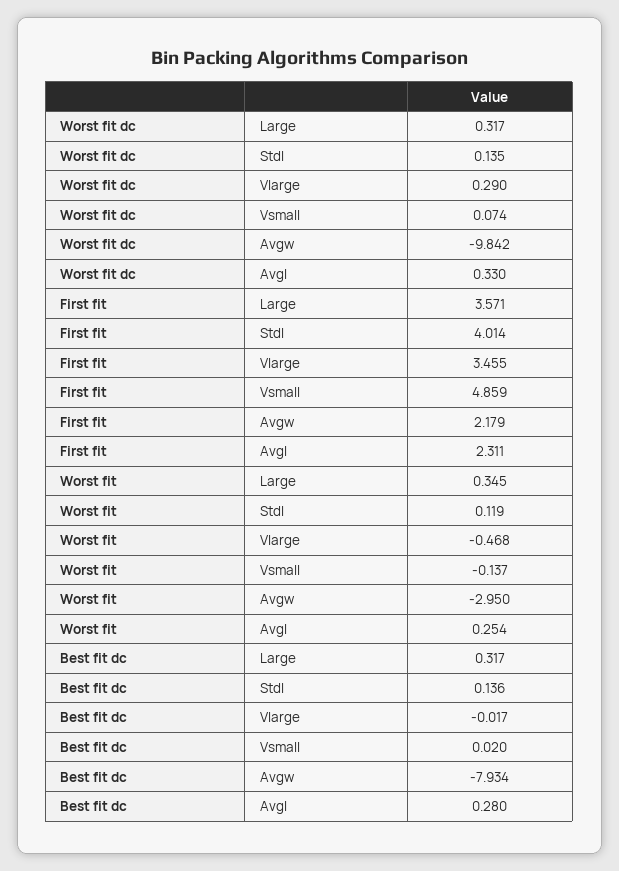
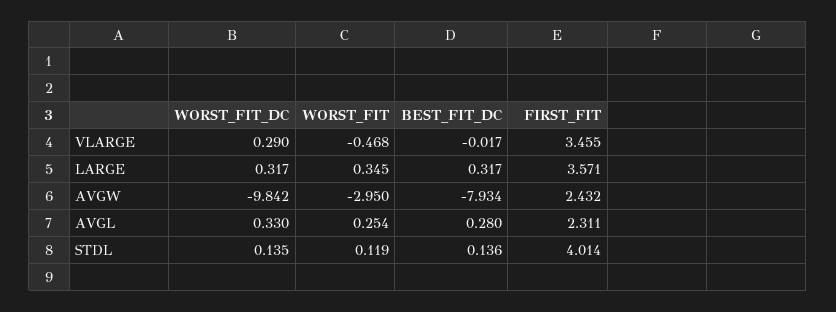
  {
    "Worst fit dc": {
      "Large": 0.317,
      "Stdl": 0.135,
      "Vlarge": 0.29,
-     "Vsmall": 0.074,
      "Avgw": -9.842,
      "Avgl": 0.33
    },
    "First fit": {
      "Large": 3.571,
      "Stdl": 4.014,
      "Vlarge": 3.455,
-     "Vsmall": 4.859,
-     "Avgw": 2.179,
+     "Avgw": 2.432,
      "Avgl": 2.311
    },
    "Worst fit": {
      "Large": 0.345,
      "Stdl": 0.119,
      "Vlarge": -0.468,
-     "Vsmall": -0.137,
      "Avgw": -2.95,
      "Avgl": 0.254
    },
    "Best fit dc": {
      "Large": 0.317,
      "Stdl": 0.136,
      "Vlarge": -0.017,
-     "Vsmall": 0.02,
      "Avgw": -7.934,
      "Avgl": 0.28
    }
  }

